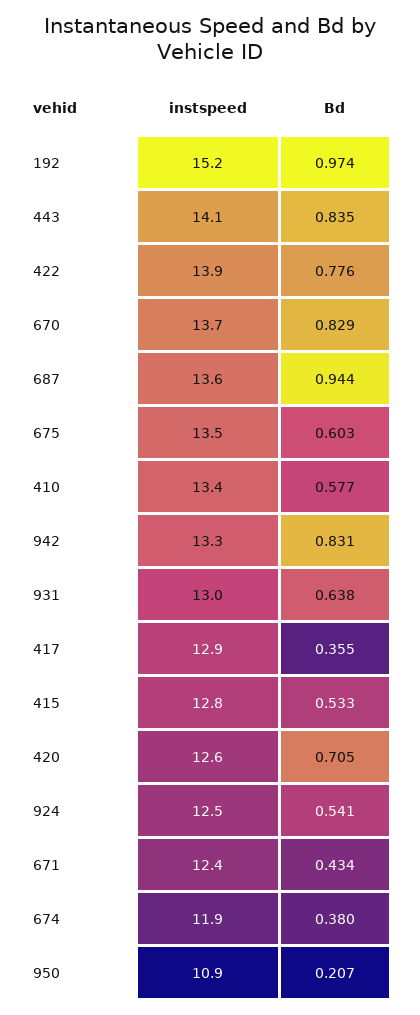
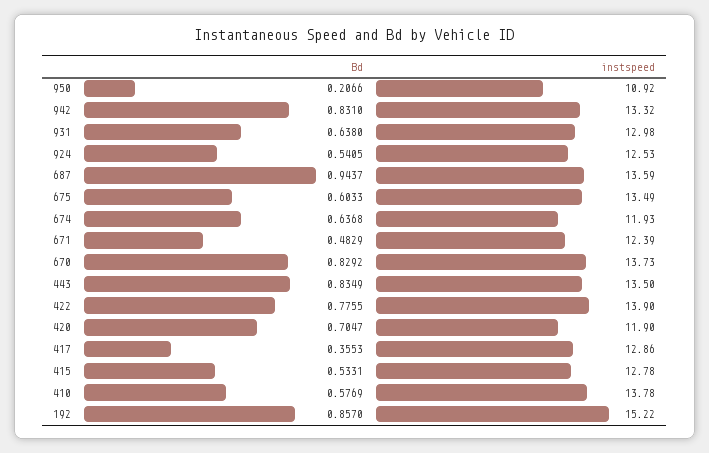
  {
    "instspeed": {
      "192": 15.22,
-     "443": 14.1,
+     "443": 13.5,
      "422": 13.9,
      "670": 13.73,
      "687": 13.59,
      "675": 13.49,
-     "410": 13.4,
+     "410": 13.78,
      "942": 13.32,
      "931": 12.98,
      "417": 12.86,
      "415": 12.78,
-     "420": 12.6,
+     "420": 11.9,
      "924": 12.53,
      "671": 12.39,
      "674": 11.93,
      "950": 10.92
    },
    "Bd": {
-     "192": 0.974,
+     "192": 0.857,
      "443": 0.8349,
      "422": 0.7755,
      "670": 0.8292,
      "687": 0.9437,
      "675": 0.6033,
      "410": 0.5769,
      "942": 0.831,
      "931": 0.638,
      "417": 0.3553,
      "415": 0.5331,
      "420": 0.7047,
      "924": 0.5405,
-     "671": 0.434,
+     "671": 0.4829,
-     "674": 0.38,
+     "674": 0.6368,
      "950": 0.2066
    }
  }

